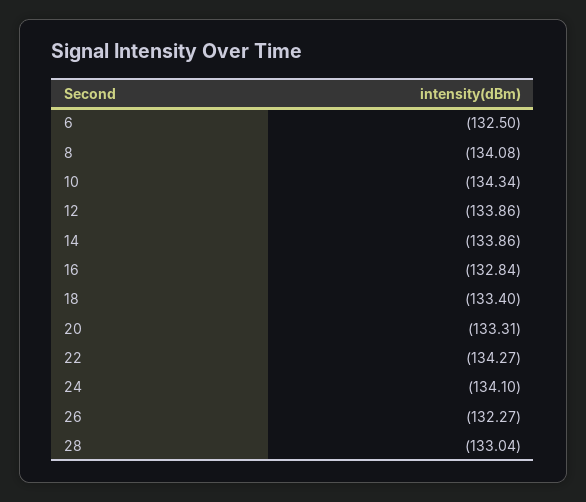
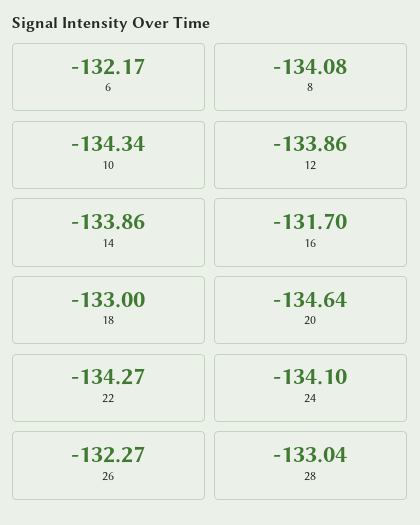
  {
-   "6": -132.5,
+   "6": -132.17,
    "8": -134.08,
    "10": -134.34,
    "12": -133.86,
    "14": -133.86,
-   "16": -132.84,
+   "16": -131.7,
-   "18": -133.4,
+   "18": -133,
-   "20": -133.31,
+   "20": -134.64,
    "22": -134.27,
    "24": -134.1,
    "26": -132.27,
    "28": -133.04
  }

